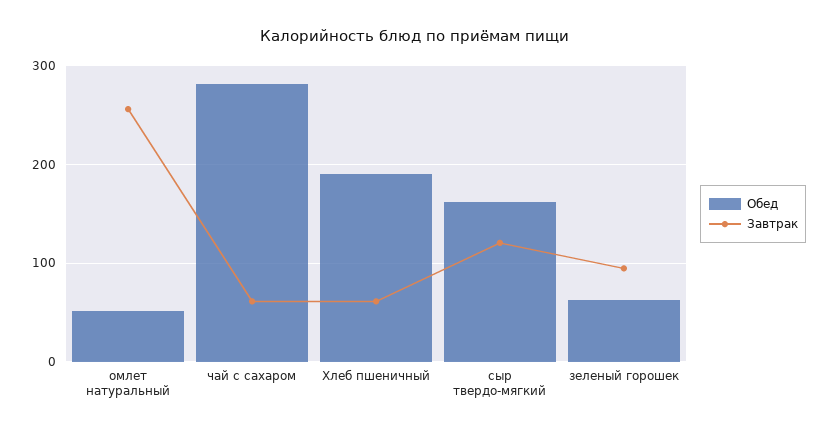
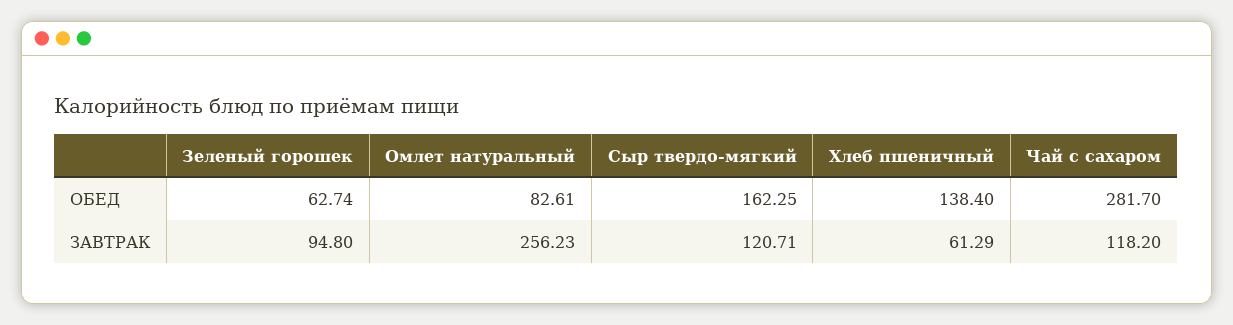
  {
    "Обед": {
-     "омлет натуральный": 50,
+     "омлет натуральный": 82.61,
      "чай с сахаром": 281.7,
-     "Хлеб пшеничный": 190,
+     "Хлеб пшеничный": 138.4,
      "сыр твердо-мягкий": 162.25,
      "зеленый горошек": 62.74
    },
    "Завтрак": {
      "омлет натуральный": 256.23,
-     "чай с сахаром": 60,
+     "чай с сахаром": 118.2,
      "Хлеб пшеничный": 61.29,
      "сыр твердо-мягкий": 120.71,
      "зеленый горошек": 94.8
    }
  }

